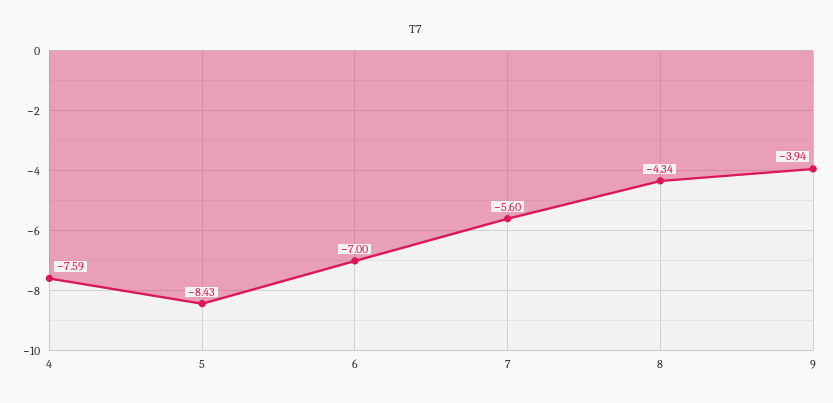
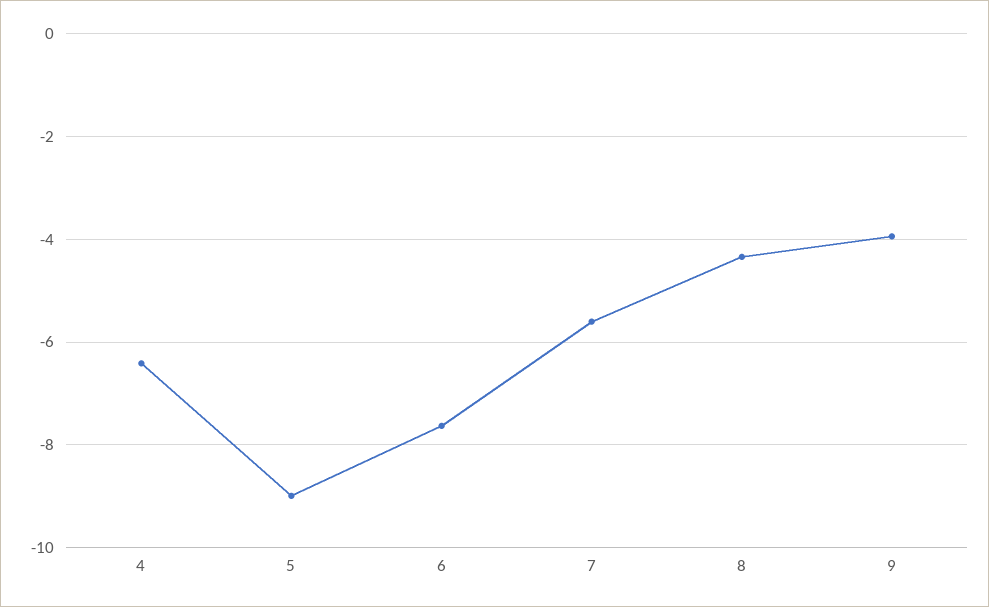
  {
-   "4": -7.59,
+   "4": -6.4,
-   "5": -8.43,
+   "5": -9,
-   "6": -7,
+   "6": -7.6,
    "7": -5.6,
    "8": -4.34,
    "9": -3.94
  }

